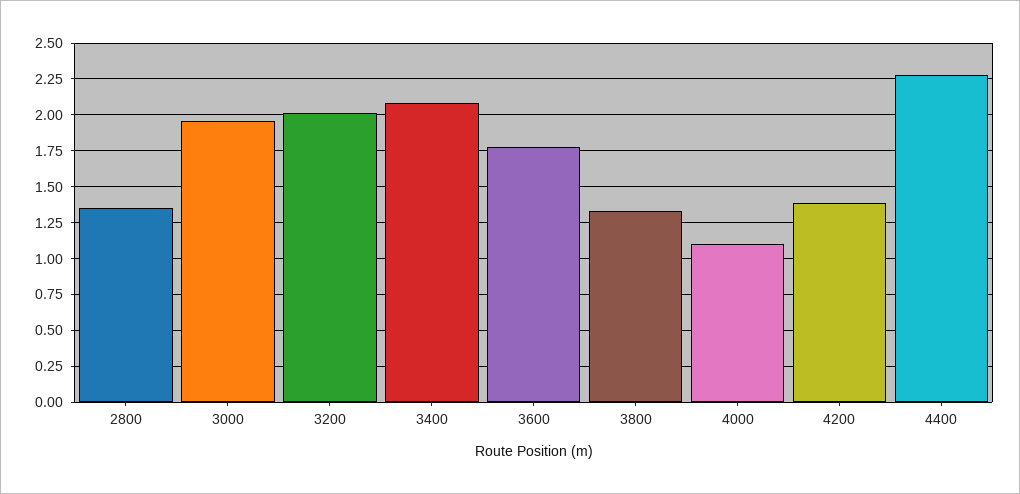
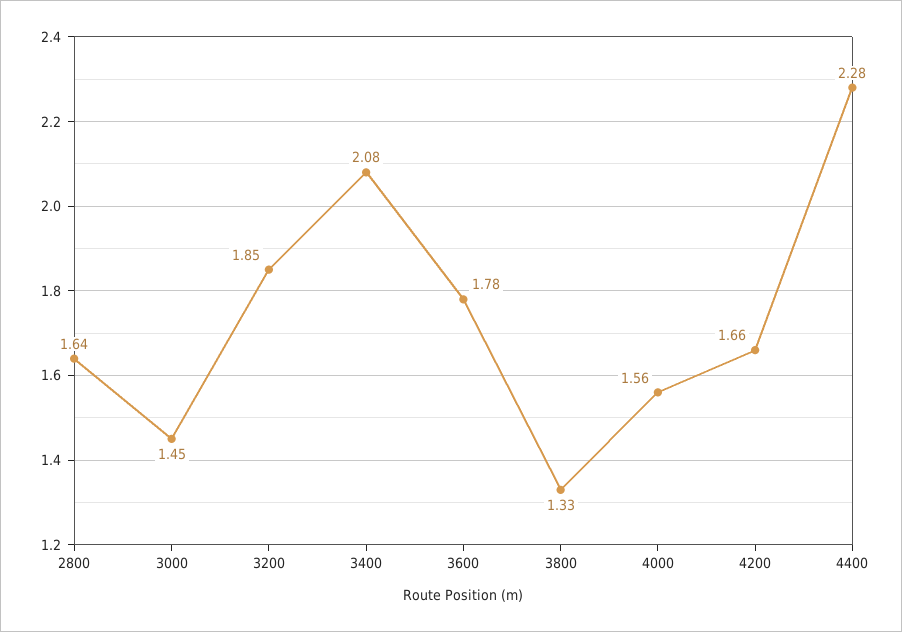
  {
-   "2800": 1.35,
+   "2800": 1.64,
-   "3000": 1.95,
+   "3000": 1.45,
-   "3200": 2,
+   "3200": 1.85,
    "3400": 2.08,
    "3600": 1.78,
    "3800": 1.33,
-   "4000": 1.1,
+   "4000": 1.56,
-   "4200": 1.4,
+   "4200": 1.66,
    "4400": 2.28
  }

